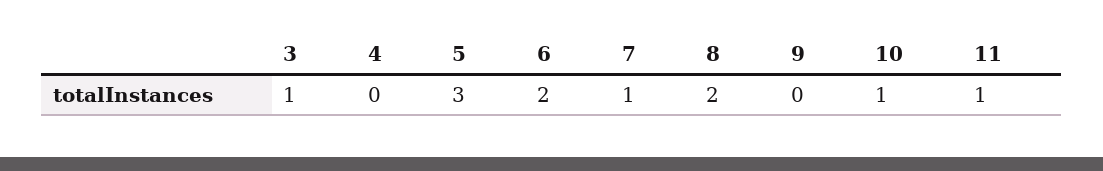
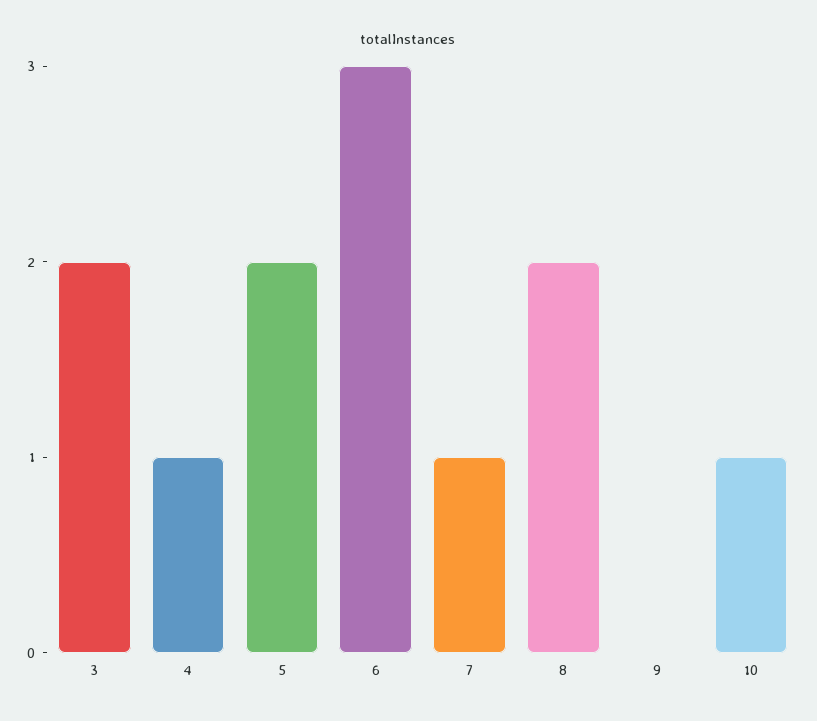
  {
-   "3": 1,
+   "3": 2,
-   "4": 0,
+   "4": 1,
-   "5": 3,
+   "5": 2,
-   "6": 2,
+   "6": 3,
    "7": 1,
    "8": 2,
    "9": 0,
-   "10": 1,
+   "10": 1
-   "11": 1
  }

